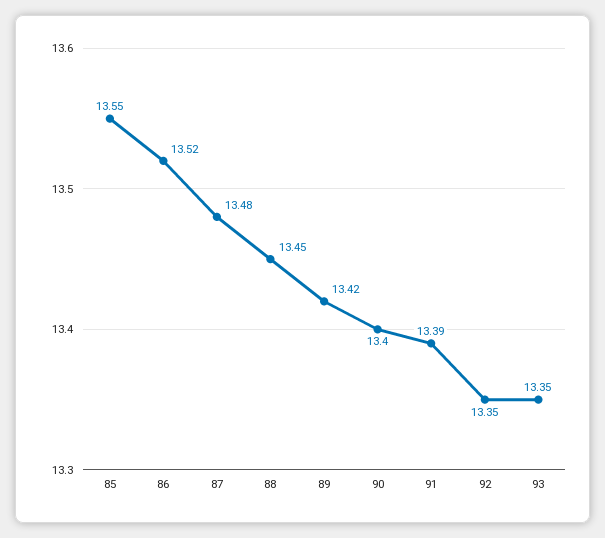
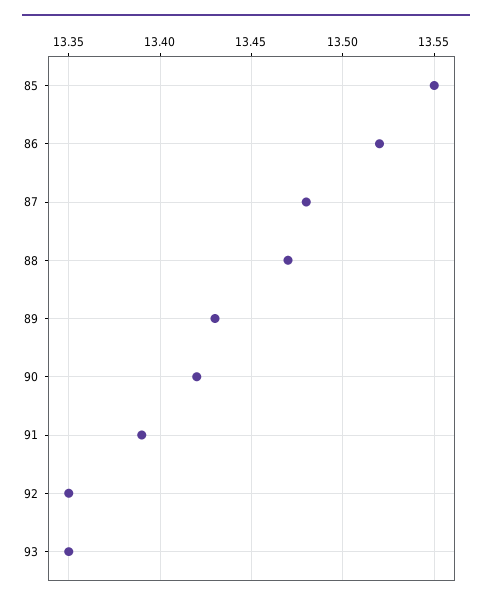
  {
    "85": 13.55,
    "86": 13.52,
    "87": 13.48,
-   "88": 13.45,
+   "88": 13.47,
-   "89": 13.42,
+   "89": 13.43,
-   "90": 13.4,
+   "90": 13.42,
    "91": 13.39,
    "92": 13.35,
    "93": 13.35
  }

